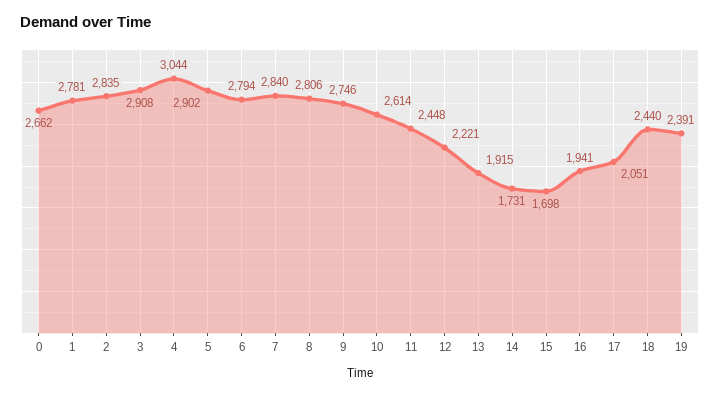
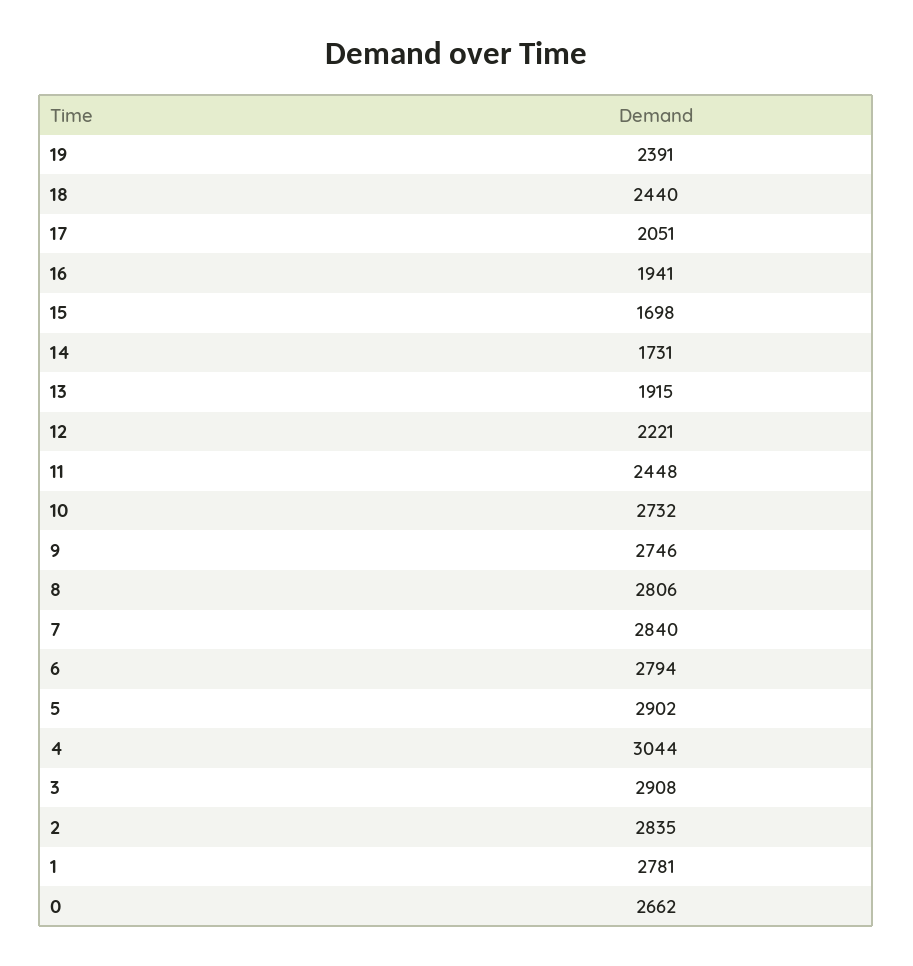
  {
    "0": 2662,
    "1": 2781,
    "2": 2835,
    "3": 2908,
    "4": 3044,
    "5": 2902,
    "6": 2794,
    "7": 2840,
    "8": 2806,
    "9": 2746,
-   "10": 2614,
+   "10": 2732,
    "11": 2448,
    "12": 2221,
    "13": 1915,
    "14": 1731,
    "15": 1698,
    "16": 1941,
    "17": 2051,
    "18": 2440,
    "19": 2391
  }

